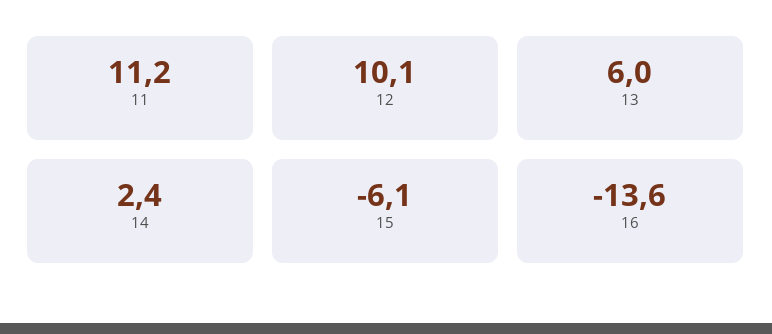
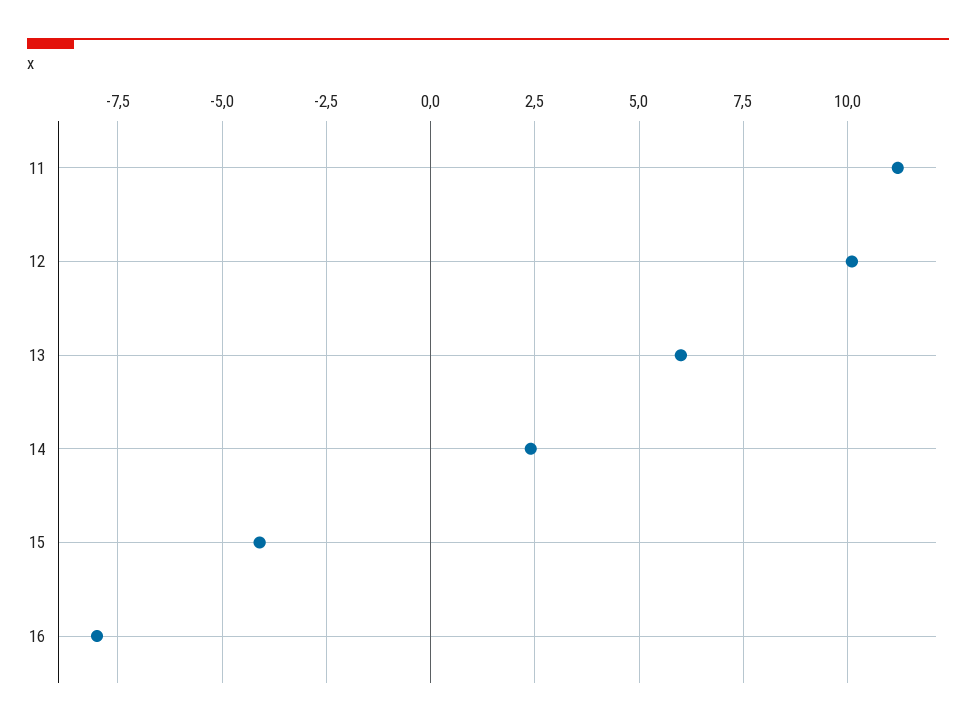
  {
    "11": 11.2,
    "12": 10.1,
    "13": 6,
    "14": 2.4,
-   "15": -6.1,
+   "15": -4,
-   "16": -13.6
+   "16": -8
  }

